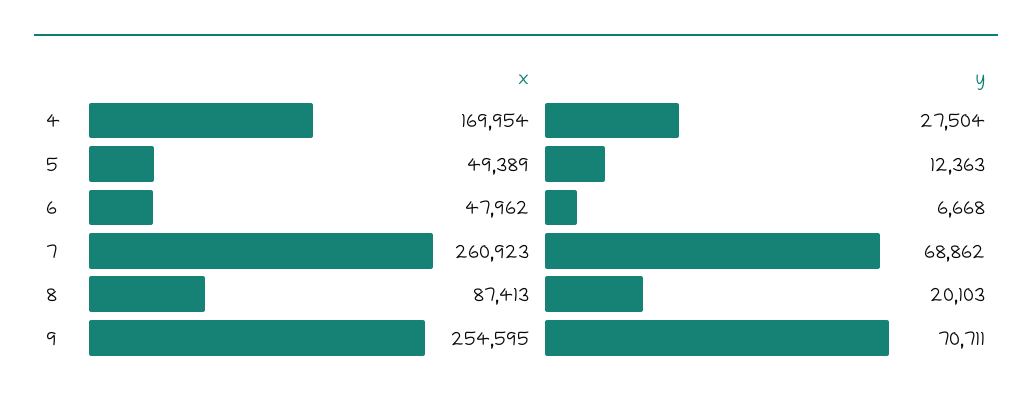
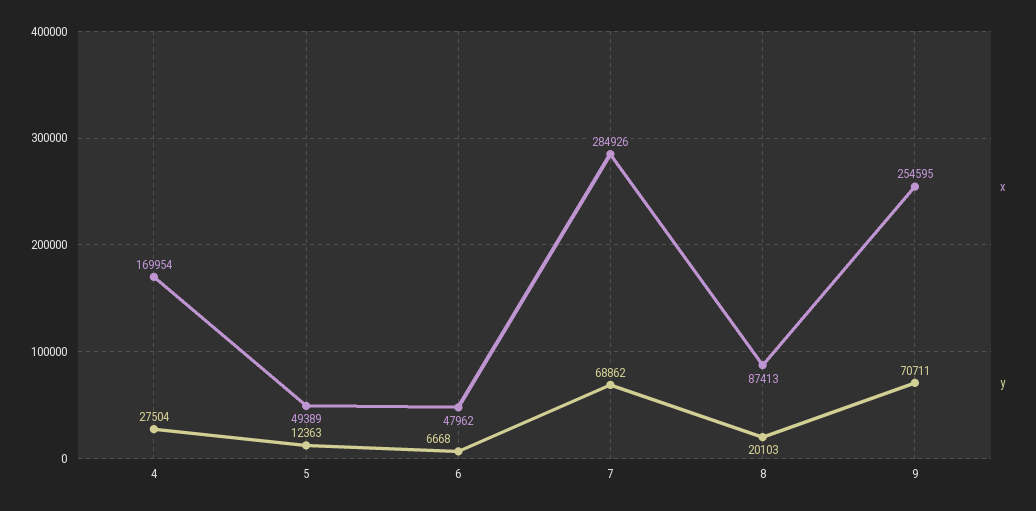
  {
    "x": {
      "4": 169954,
      "5": 49389,
      "6": 47962,
-     "7": 260923,
+     "7": 284926,
      "8": 87413,
      "9": 254595
    },
    "y": {
      "4": 27504,
      "5": 12363,
      "6": 6668,
      "7": 68862,
      "8": 20103,
      "9": 70711
    }
  }

